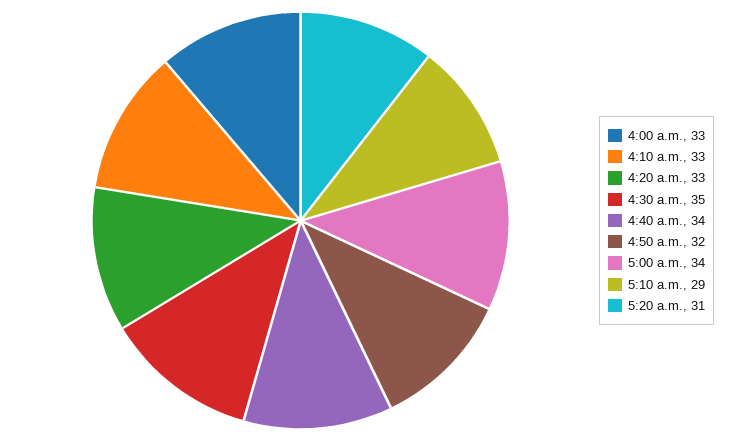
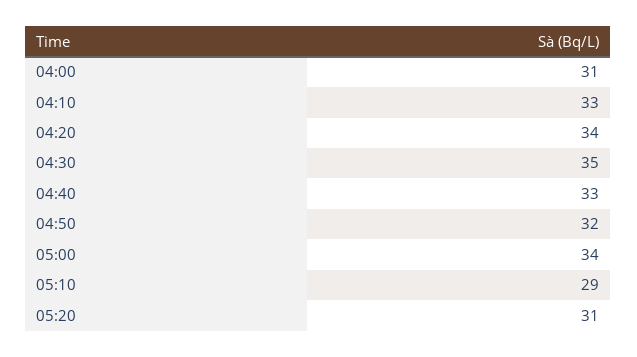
  {
-   "4:00 a.m.": 33,
+   "4:00 a.m.": 31,
    "4:10 a.m.": 33,
-   "4:20 a.m.": 33,
+   "4:20 a.m.": 34,
    "4:30 a.m.": 35,
-   "4:40 a.m.": 34,
+   "4:40 a.m.": 33,
    "4:50 a.m.": 32,
    "5:00 a.m.": 34,
    "5:10 a.m.": 29,
    "5:20 a.m.": 31
  }

